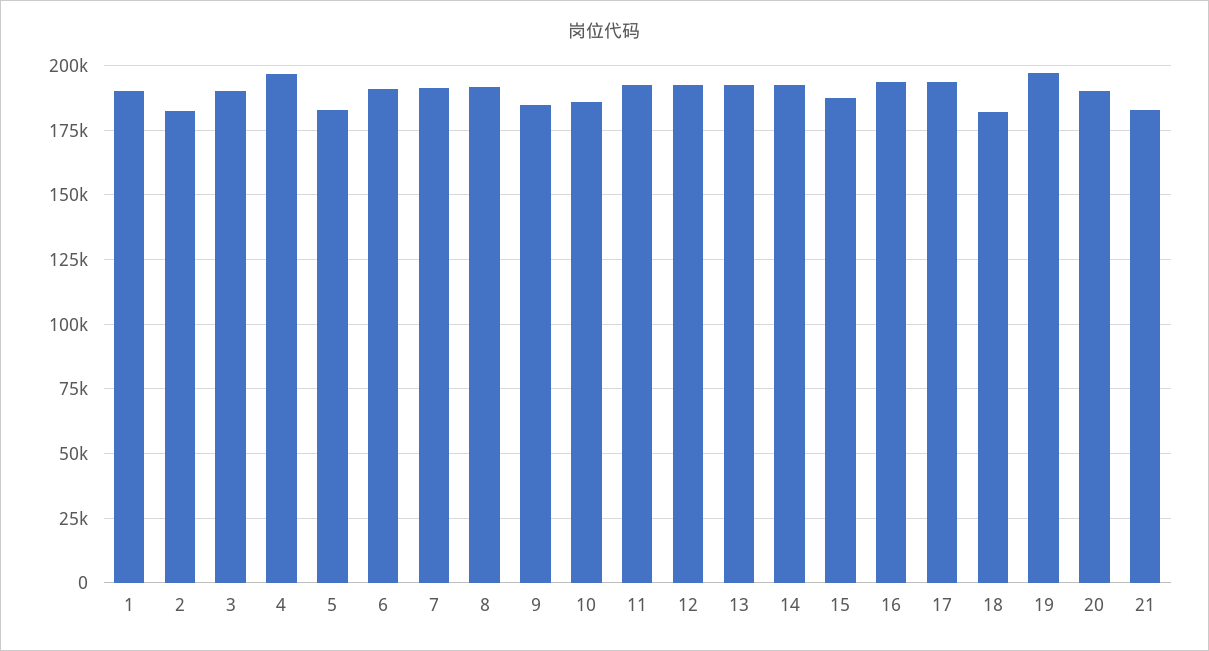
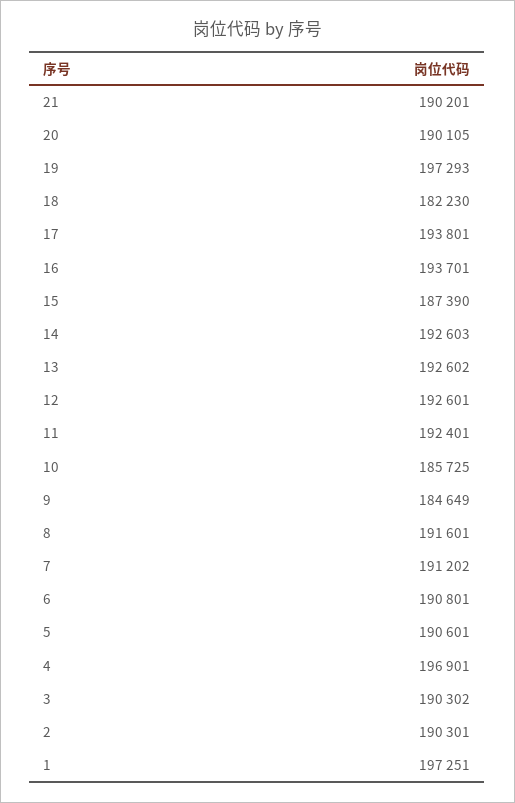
  {
-   "1": 190000,
+   "1": 197251,
-   "2": 182500,
+   "2": 190301,
    "3": 190302,
    "4": 196901,
-   "5": 182500,
+   "5": 190601,
    "6": 190801,
    "7": 191202,
    "8": 191601,
    "9": 184649,
    "10": 185725,
    "11": 192401,
    "12": 192601,
    "13": 192602,
    "14": 192603,
    "15": 187390,
    "16": 193701,
    "17": 193801,
    "18": 182230,
    "19": 197293,
    "20": 190105,
-   "21": 182500
+   "21": 190201
  }

